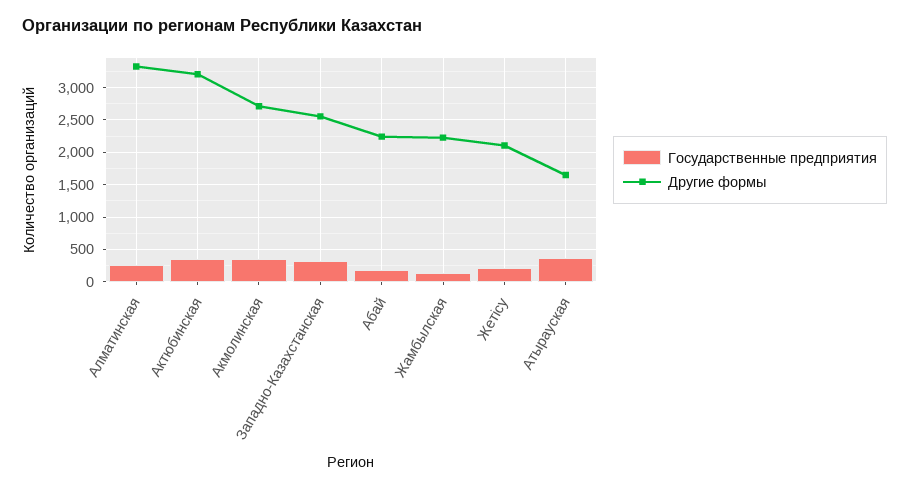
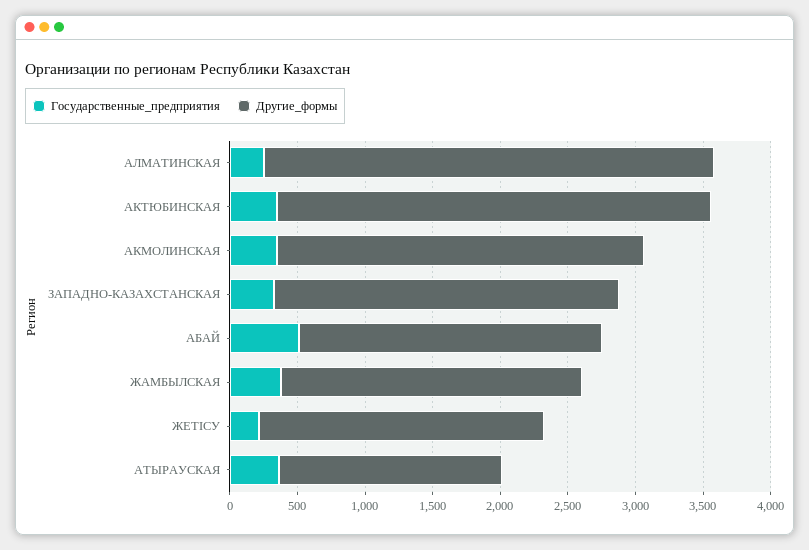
  {
    "Государственные предприятия": {
      "Алматинская": 300,
      "Актюбинская": 400,
      "Акмолинская": 300,
      "Западно-Казахстанская": 300,
-     "Абай": 200,
+     "Абай": 500,
-     "Жамбылская": 100,
+     "Жамбылская": 400,
      "Жетісу": 200,
      "Атырауская": 400
    },
    "Другие формы": {
      "Алматинская": 3300,
      "Актюбинская": 3200,
      "Акмолинская": 2700,
      "Западно-Казахстанская": 2600,
      "Абай": 2200,
      "Жамбылская": 2200,
      "Жетісу": 2100,
      "Атырауская": 1600
    }
  }

